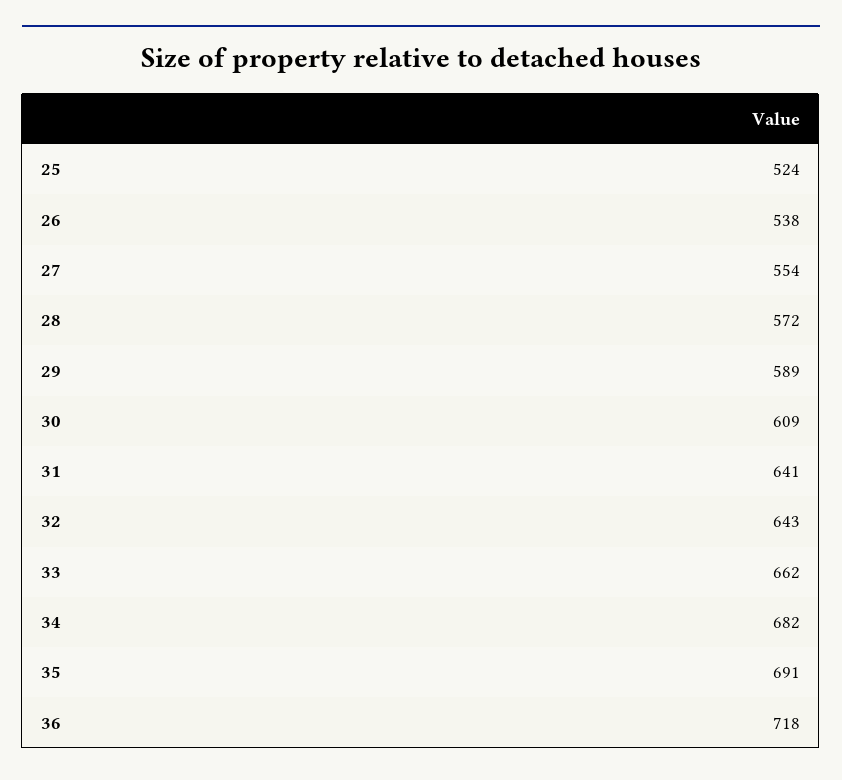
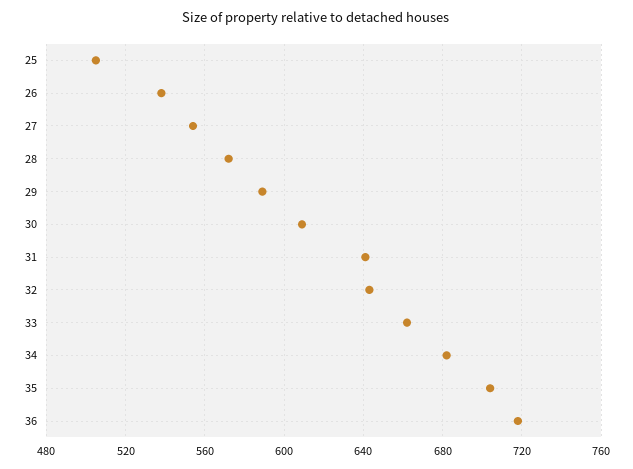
  {
-   "25": 524,
+   "25": 505,
    "26": 538,
    "27": 554,
    "28": 572,
    "29": 589,
    "30": 609,
    "31": 641,
    "32": 643,
    "33": 662,
    "34": 682,
-   "35": 691,
+   "35": 705,
    "36": 718
  }

